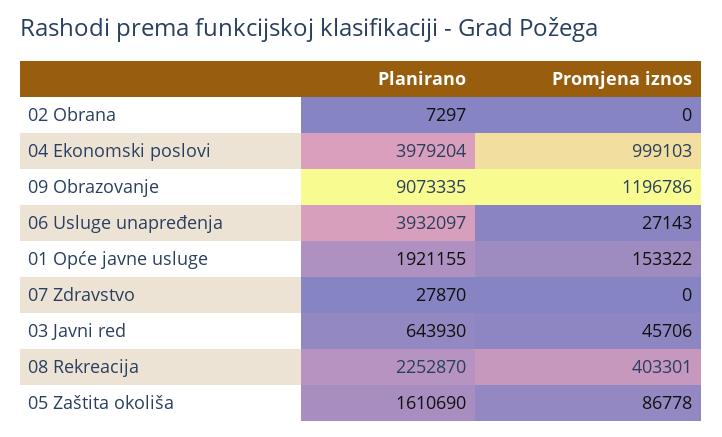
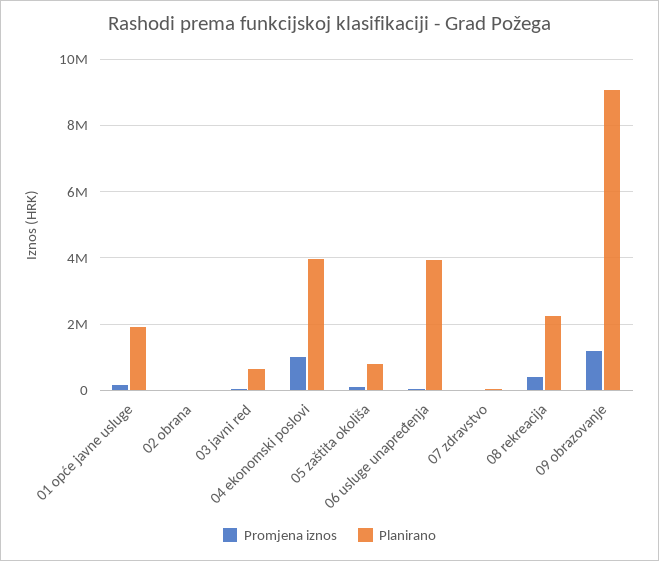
  {
    "Planirano": {
      "02 Obrana": 7297,
      "04 Ekonomski poslovi": 3979204,
      "09 Obrazovanje": 9073335,
      "06 Usluge unapređenja": 3932097,
      "01 Opće javne usluge": 1921155,
      "07 Zdravstvo": 27870,
      "03 Javni red": 643930,
      "08 Rekreacija": 2252870,
-     "05 Zaštita okoliša": 1610690
+     "05 Zaštita okoliša": 800000
    },
    "Promjena iznos": {
      "02 Obrana": 0,
      "04 Ekonomski poslovi": 999103,
      "09 Obrazovanje": 1196786,
      "06 Usluge unapređenja": 27143,
      "01 Opće javne usluge": 153322,
      "07 Zdravstvo": 0,
      "03 Javni red": 45706,
      "08 Rekreacija": 403301,
      "05 Zaštita okoliša": 86778
    }
  }

